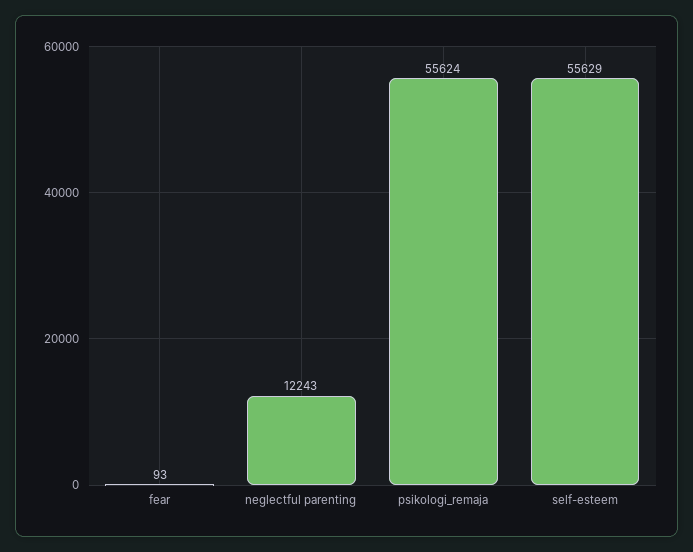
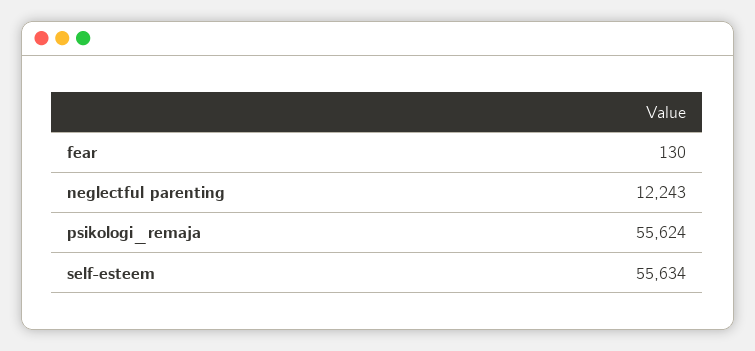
  {
-   "fear": 93,
+   "fear": 130,
    "neglectful parenting": 12243,
    "psikologi_remaja": 55624,
-   "self-esteem": 55629
+   "self-esteem": 55634
  }

